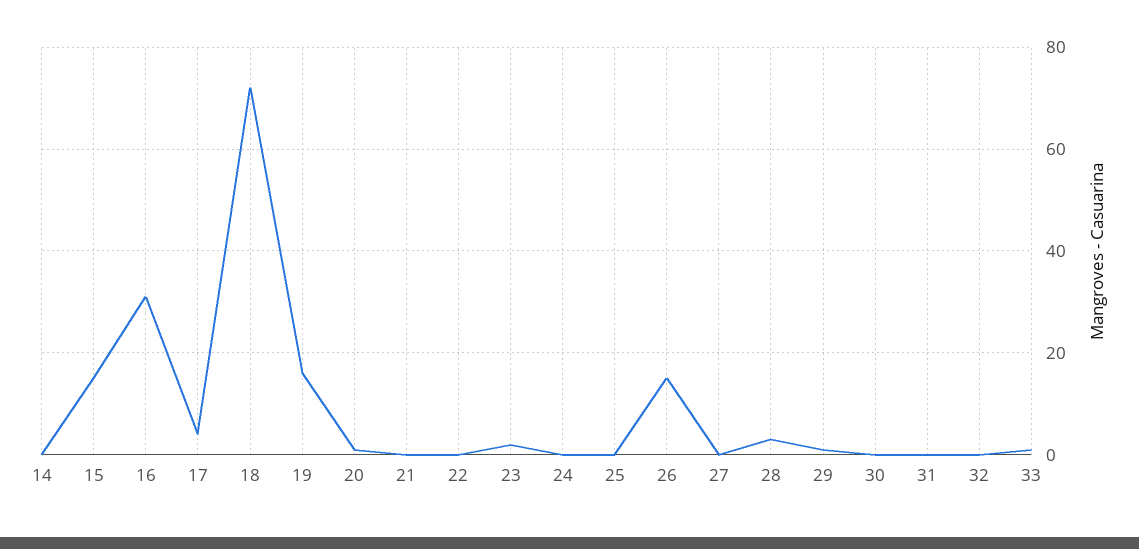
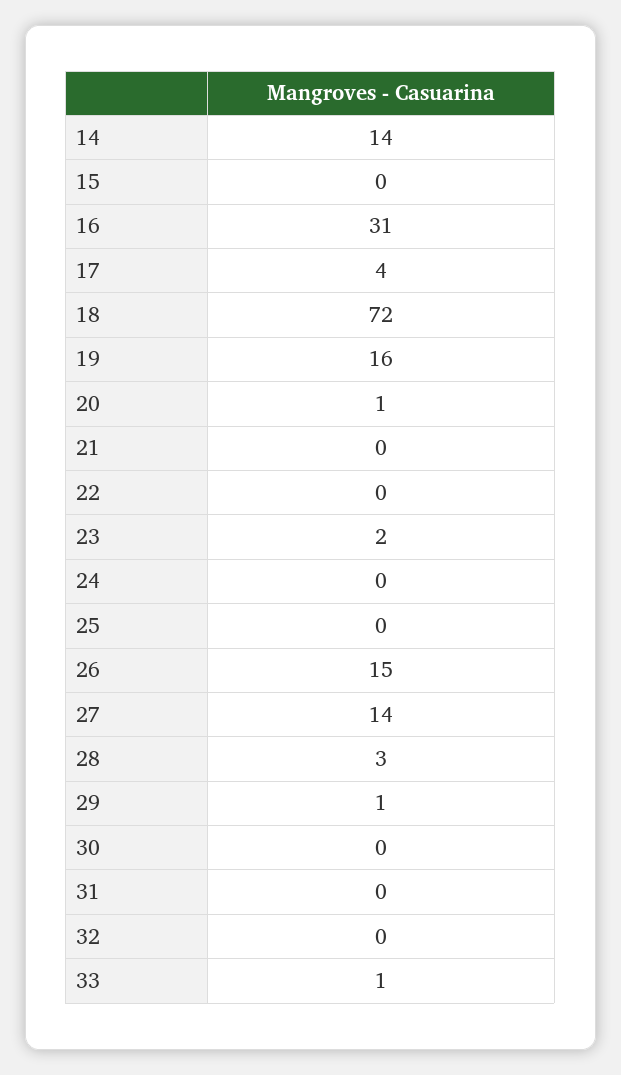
  {
-   "14": 0,
+   "14": 14,
-   "15": 15,
+   "15": 0,
    "16": 31,
    "17": 4,
    "18": 72,
    "19": 16,
    "20": 1,
    "21": 0,
    "22": 0,
    "23": 2,
    "24": 0,
    "25": 0,
    "26": 15,
-   "27": 0,
+   "27": 14,
    "28": 3,
    "29": 1,
    "30": 0,
    "31": 0,
    "32": 0,
    "33": 1
  }

